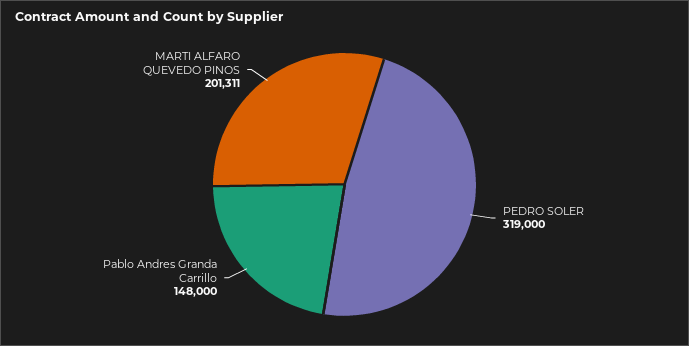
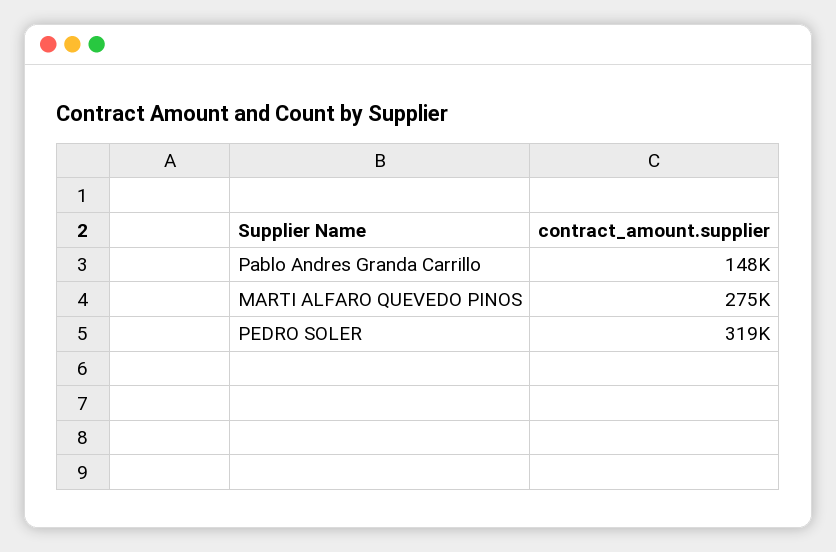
  {
    "PEDRO SOLER": 319000,
    "Pablo Andres Granda Carrillo": 148000,
-   "MARTI ALFARO QUEVEDO PINOS": 201311
+   "MARTI ALFARO QUEVEDO PINOS": 275000
  }

